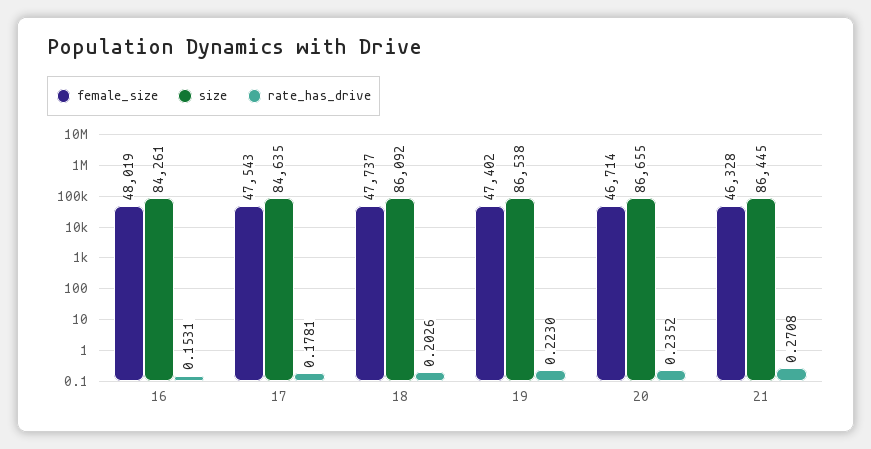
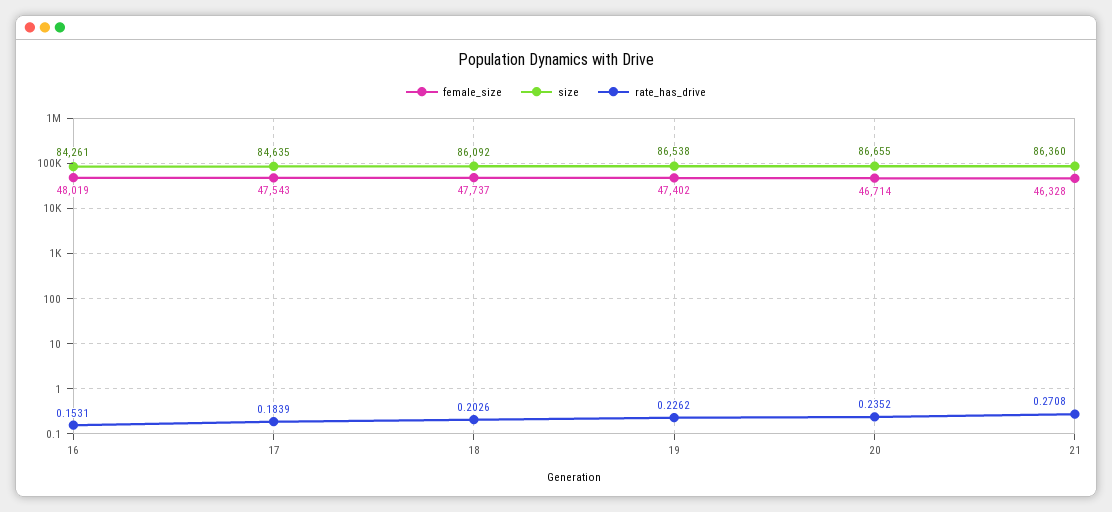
  {
    "female_size": {
      "16": 48019,
      "17": 47543,
      "18": 47737,
      "19": 47402,
      "20": 46714,
      "21": 46328
    },
    "size": {
      "16": 84261,
      "17": 84635,
      "18": 86092,
      "19": 86538,
      "20": 86655,
-     "21": 86445
+     "21": 86360
    },
    "rate_has_drive": {
      "16": 0.1531,
-     "17": 0.1781,
+     "17": 0.1839,
      "18": 0.2026,
-     "19": 0.223,
+     "19": 0.2262,
      "20": 0.2352,
      "21": 0.2708
    }
  }

